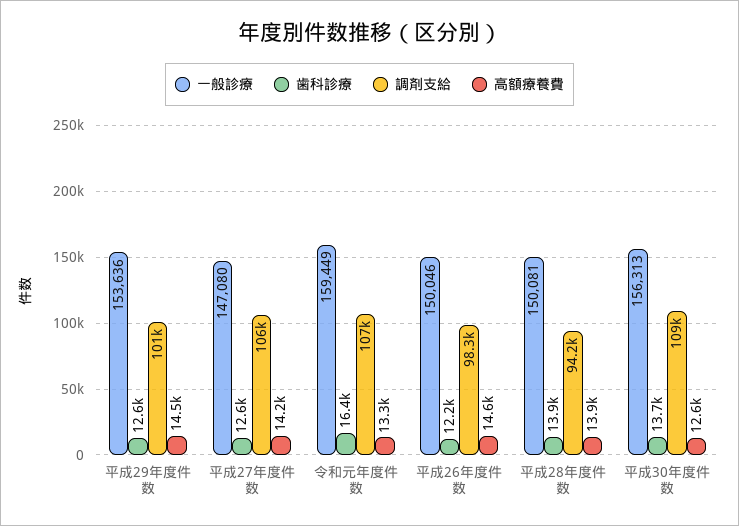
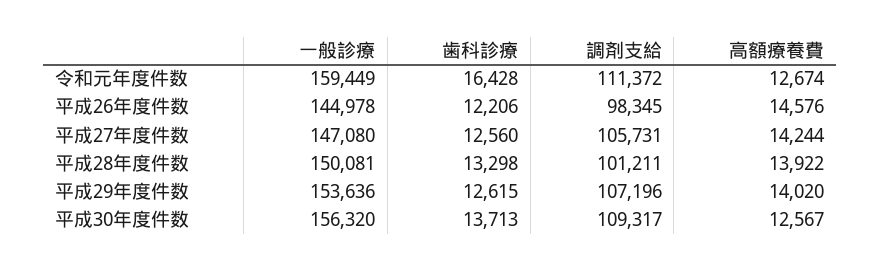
  {
    "一般診療": {
      "平成29年度件数": 153636,
      "平成27年度件数": 147080,
      "令和元年度件数": 159449,
-     "平成26年度件数": 150046,
+     "平成26年度件数": 144978,
      "平成28年度件数": 150081,
-     "平成30年度件数": 156313
+     "平成30年度件数": 156320
    },
    "歯科診療": {
      "平成29年度件数": 12615,
      "平成27年度件数": 12560,
      "令和元年度件数": 16428,
      "平成26年度件数": 12206,
-     "平成28年度件数": 13900,
+     "平成28年度件数": 13298,
      "平成30年度件数": 13713
    },
    "調剤支給": {
-     "平成29年度件数": 101000,
+     "平成29年度件数": 107196,
      "平成27年度件数": 105731,
-     "令和元年度件数": 107000,
+     "令和元年度件数": 111372,
      "平成26年度件数": 98345,
-     "平成28年度件数": 94200,
+     "平成28年度件数": 101211,
      "平成30年度件数": 109317
    },
    "高額療養費": {
-     "平成29年度件数": 14500,
+     "平成29年度件数": 14020,
      "平成27年度件数": 14244,
-     "令和元年度件数": 13300,
+     "令和元年度件数": 12674,
      "平成26年度件数": 14576,
      "平成28年度件数": 13922,
      "平成30年度件数": 12567
    }
  }

